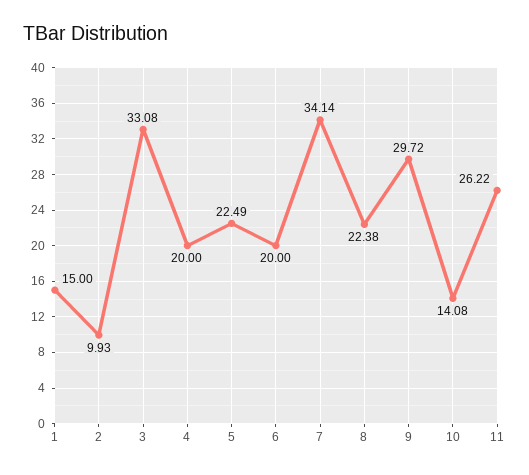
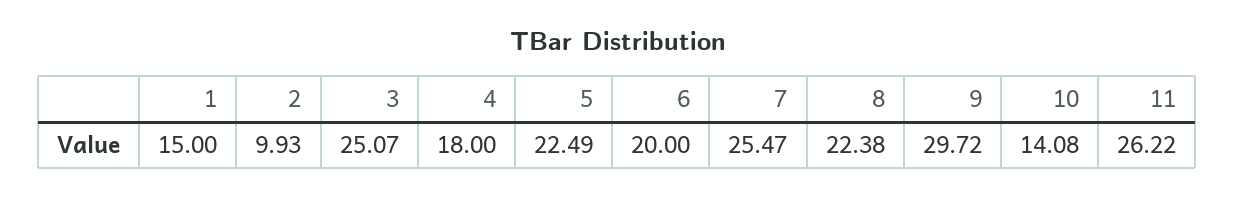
  {
    "1": 15,
    "2": 9.93,
-   "3": 33.08,
+   "3": 25.07,
-   "4": 20,
+   "4": 18,
    "5": 22.49,
    "6": 20,
-   "7": 34.14,
+   "7": 25.47,
    "8": 22.38,
    "9": 29.72,
    "10": 14.08,
    "11": 26.22
  }

